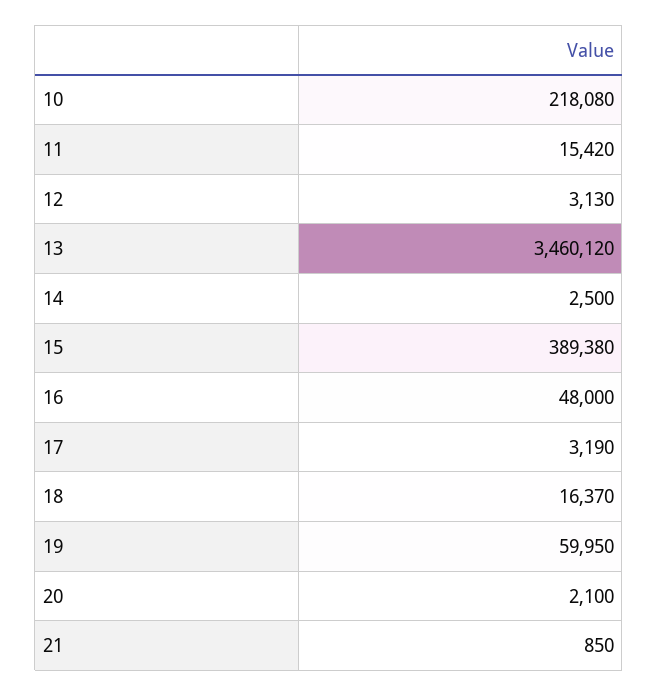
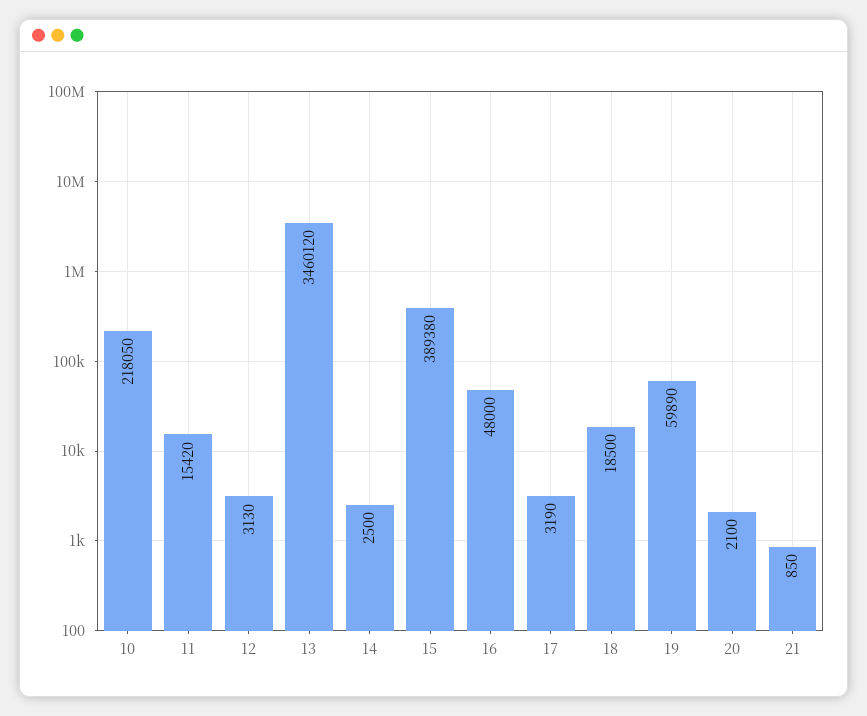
  {
-   "10": 218080,
+   "10": 218050,
    "11": 15420,
    "12": 3130,
    "13": 3460120,
    "14": 2500,
    "15": 389380,
    "16": 48000,
    "17": 3190,
-   "18": 16370,
+   "18": 18500,
-   "19": 59950,
+   "19": 59890,
    "20": 2100,
    "21": 850
  }

